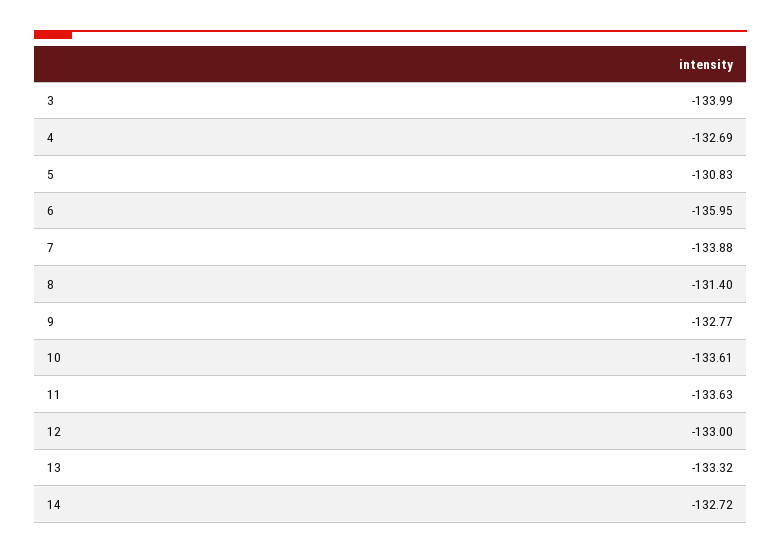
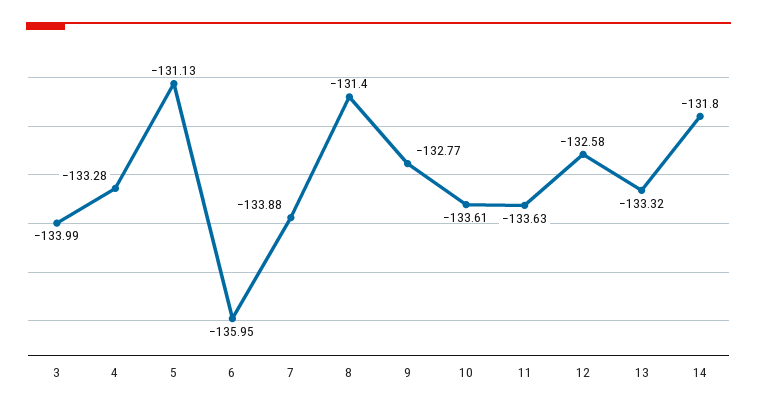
  {
    "3": -133.99,
-   "4": -132.69,
+   "4": -133.28,
-   "5": -130.83,
+   "5": -131.13,
    "6": -135.95,
    "7": -133.88,
    "8": -131.4,
    "9": -132.77,
    "10": -133.61,
    "11": -133.63,
-   "12": -133,
+   "12": -132.58,
    "13": -133.32,
-   "14": -132.72
+   "14": -131.8
  }

